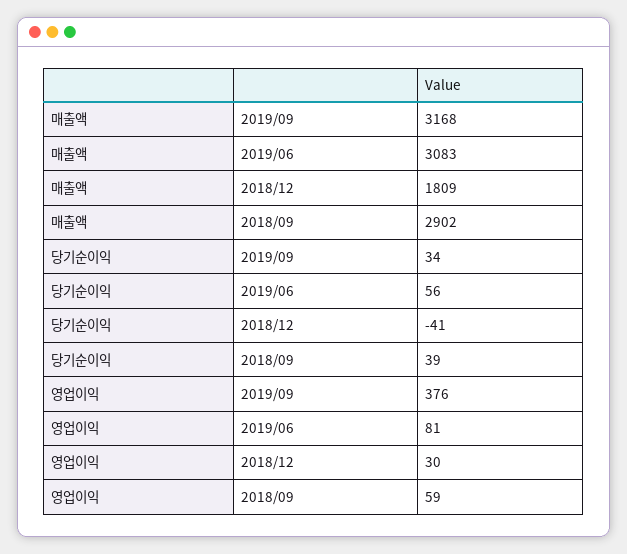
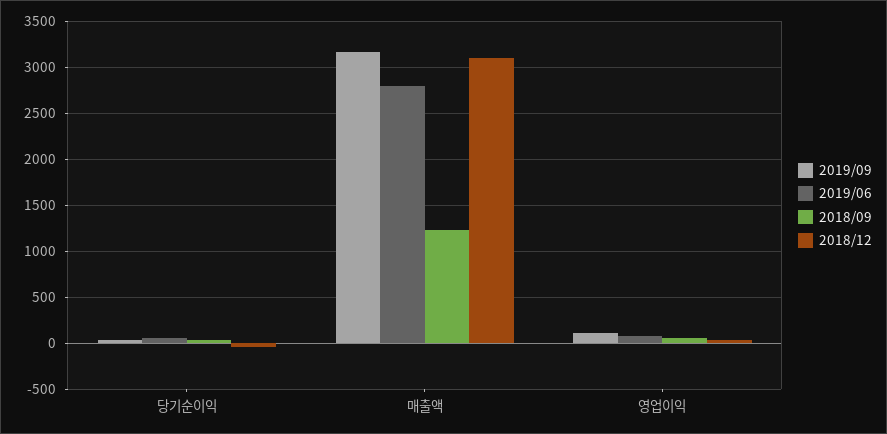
  {
    "2019/09": {
      "매출액": 3168,
      "당기순이익": 34,
-     "영업이익": 376
+     "영업이익": 100
    },
    "2019/06": {
-     "매출액": 3083,
+     "매출액": 2800,
      "당기순이익": 56,
      "영업이익": 81
    },
    "2018/12": {
-     "매출액": 1809,
+     "매출액": 3100,
      "당기순이익": -41,
      "영업이익": 30
    },
    "2018/09": {
-     "매출액": 2902,
+     "매출액": 1200,
      "당기순이익": 39,
      "영업이익": 59
    }
  }

